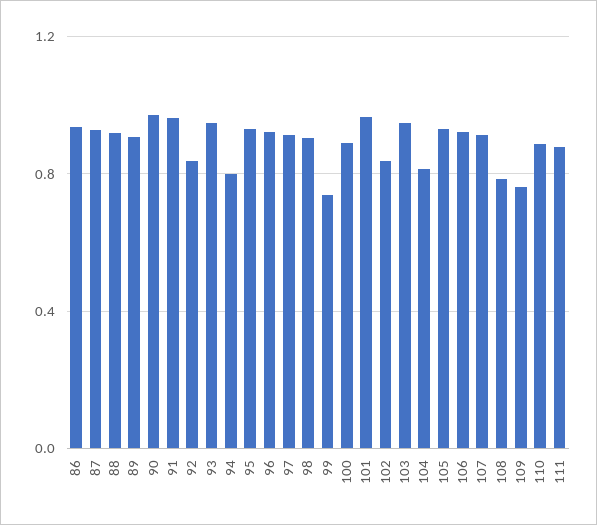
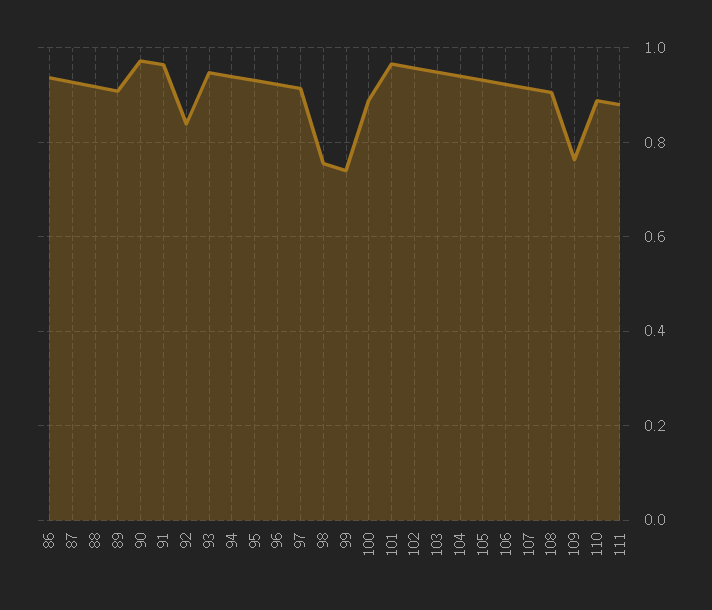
  {
    "86": 0.94,
    "87": 0.92,
    "88": 0.92,
    "89": 0.9,
    "90": 0.98,
    "91": 0.96,
    "92": 0.84,
    "93": 0.94,
-   "94": 0.8,
+   "94": 0.94,
    "95": 0.94,
    "96": 0.92,
    "97": 0.92,
-   "98": 0.9,
+   "98": 0.76,
    "99": 0.74,
    "100": 0.88,
    "101": 0.96,
-   "102": 0.85,
+   "102": 0.96,
    "103": 0.94,
-   "104": 0.8,
+   "104": 0.94,
    "105": 0.94,
    "106": 0.92,
    "107": 0.92,
-   "108": 0.8,
+   "108": 0.9,
    "109": 0.76,
    "110": 0.88,
    "111": 0.88
  }

